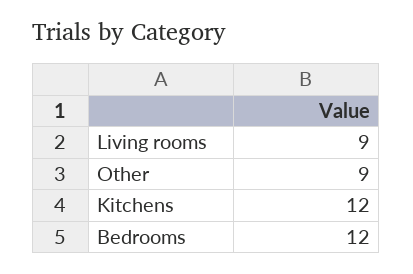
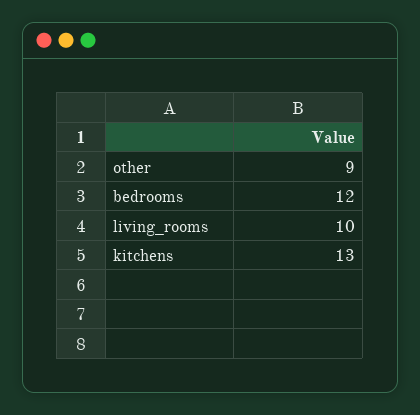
  {
-   "Living rooms": 9,
+   "Living rooms": 10,
    "Other": 9,
-   "Kitchens": 12,
+   "Kitchens": 13,
    "Bedrooms": 12
  }

